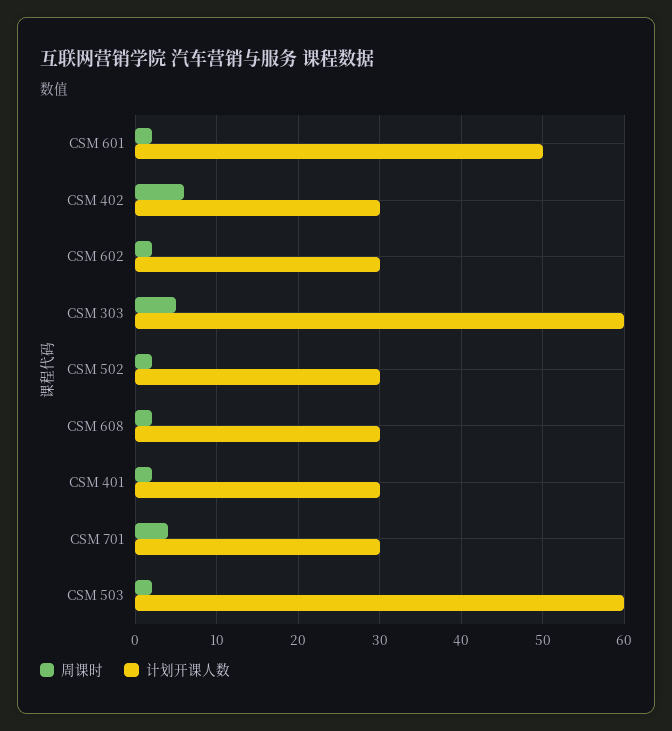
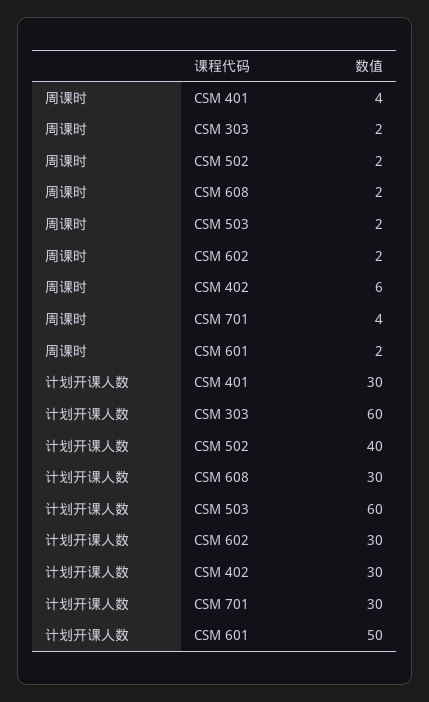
  {
    "周课时": {
      "CSM 601": 2,
      "CSM 402": 6,
      "CSM 602": 2,
-     "CSM 303": 5,
+     "CSM 303": 2,
      "CSM 502": 2,
      "CSM 608": 2,
-     "CSM 401": 2,
+     "CSM 401": 4,
      "CSM 701": 4,
      "CSM 503": 2
    },
    "计划开课人数": {
      "CSM 601": 50,
      "CSM 402": 30,
      "CSM 602": 30,
      "CSM 303": 60,
-     "CSM 502": 30,
+     "CSM 502": 40,
      "CSM 608": 30,
      "CSM 401": 30,
      "CSM 701": 30,
      "CSM 503": 60
    }
  }

